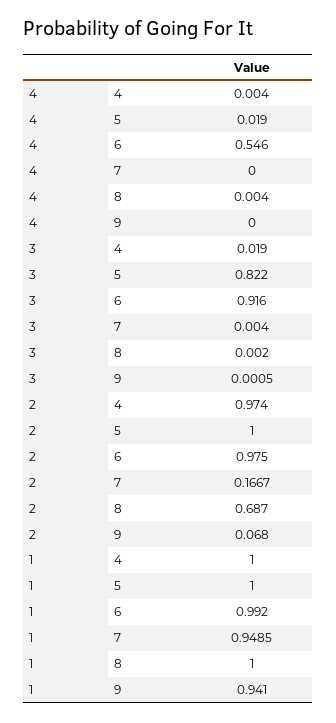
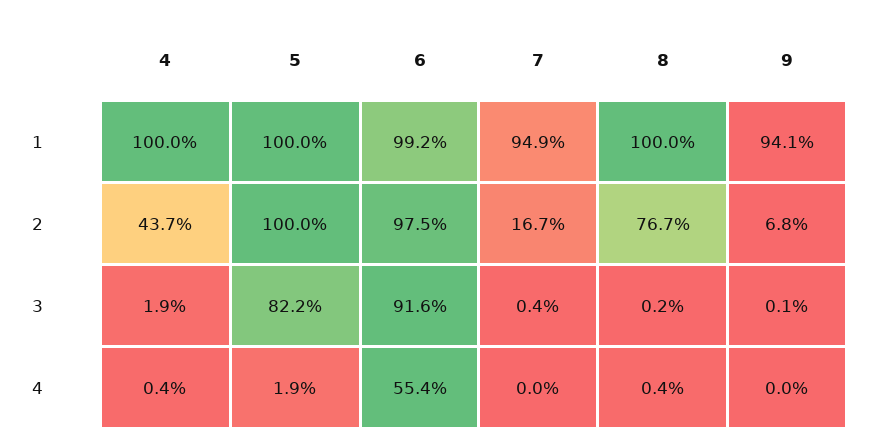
  {
    "4": {
      "4": 0.004,
      "5": 0.019,
-     "6": 0.546,
+     "6": 0.554,
      "7": 0,
      "8": 0.004,
      "9": 0
    },
    "3": {
      "4": 0.019,
      "5": 0.822,
      "6": 0.916,
      "7": 0.004,
      "8": 0.002,
      "9": 0.0005
    },
    "2": {
-     "4": 0.974,
+     "4": 0.437,
      "5": 1,
      "6": 0.975,
      "7": 0.1667,
-     "8": 0.687,
+     "8": 0.767,
      "9": 0.068
    },
    "1": {
      "4": 1,
      "5": 1,
      "6": 0.992,
      "7": 0.9485,
      "8": 1,
      "9": 0.941
    }
  }

